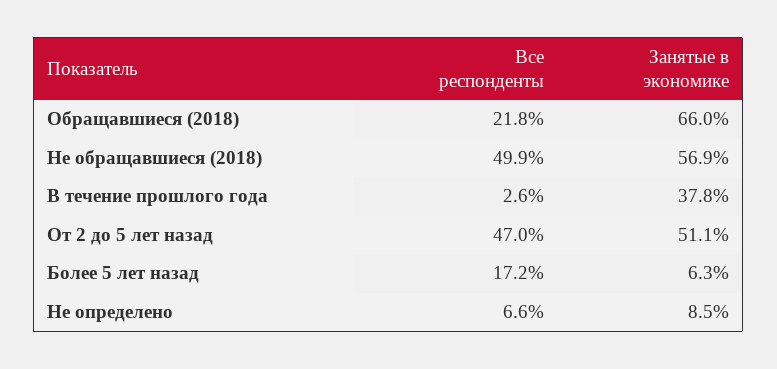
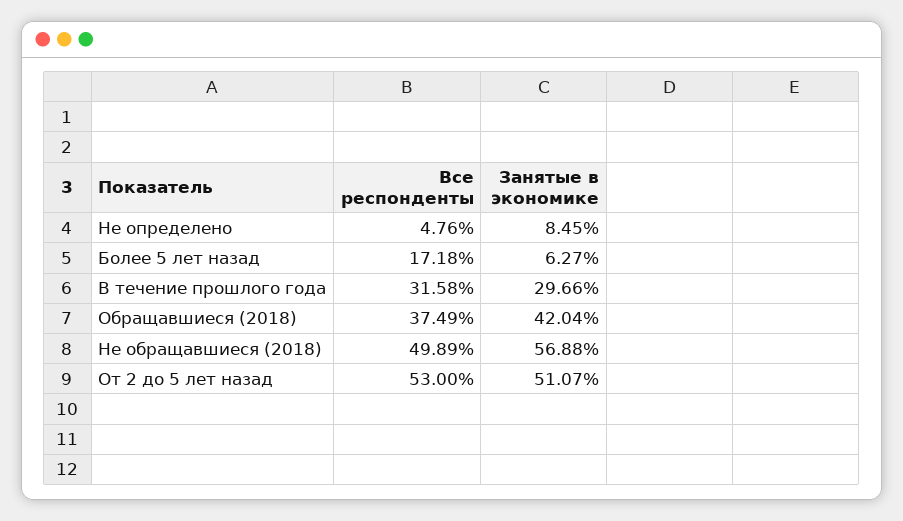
  {
    "Все респонденты": {
-     "Обращавшиеся (2018)": 21.8,
+     "Обращавшиеся (2018)": 37.49,
      "Не обращавшиеся (2018)": 49.89,
-     "В течение прошлого года": 2.6,
+     "В течение прошлого года": 31.58,
-     "От 2 до 5 лет назад": 47,
+     "От 2 до 5 лет назад": 53,
      "Более 5 лет назад": 17.18,
-     "Не определено": 6.6
+     "Не определено": 4.76
    },
    "Занятые в экономике": {
-     "Обращавшиеся (2018)": 66,
+     "Обращавшиеся (2018)": 42.04,
      "Не обращавшиеся (2018)": 56.88,
-     "В течение прошлого года": 37.8,
+     "В течение прошлого года": 29.66,
      "От 2 до 5 лет назад": 51.07,
      "Более 5 лет назад": 6.27,
      "Не определено": 8.45
    }
  }

